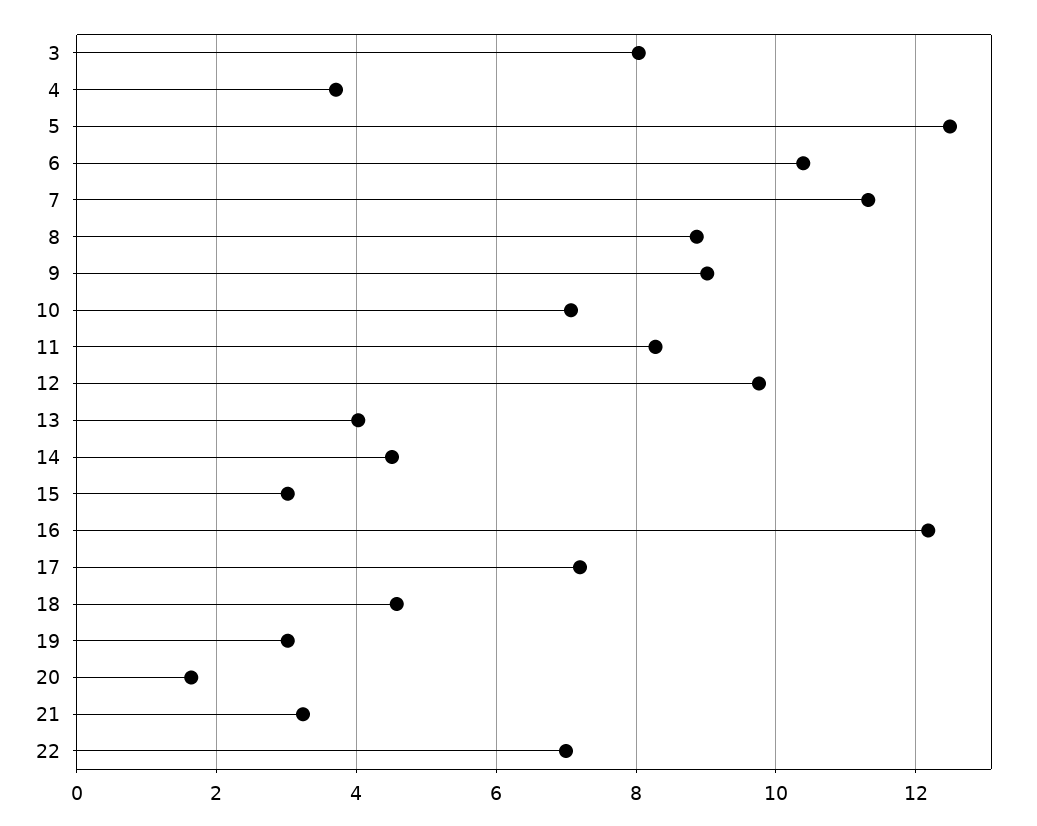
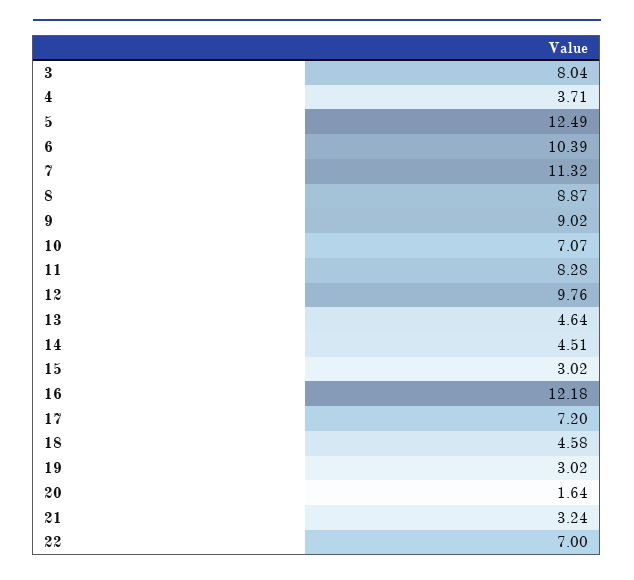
  {
    "3": 8.04,
    "4": 3.71,
    "5": 12.49,
    "6": 10.39,
    "7": 11.32,
    "8": 8.87,
    "9": 9.02,
    "10": 7.07,
    "11": 8.28,
    "12": 9.76,
-   "13": 4,
+   "13": 4.64,
    "14": 4.51,
    "15": 3.02,
    "16": 12.18,
    "17": 7.2,
    "18": 4.58,
    "19": 3.02,
    "20": 1.64,
    "21": 3.24,
    "22": 7
  }

